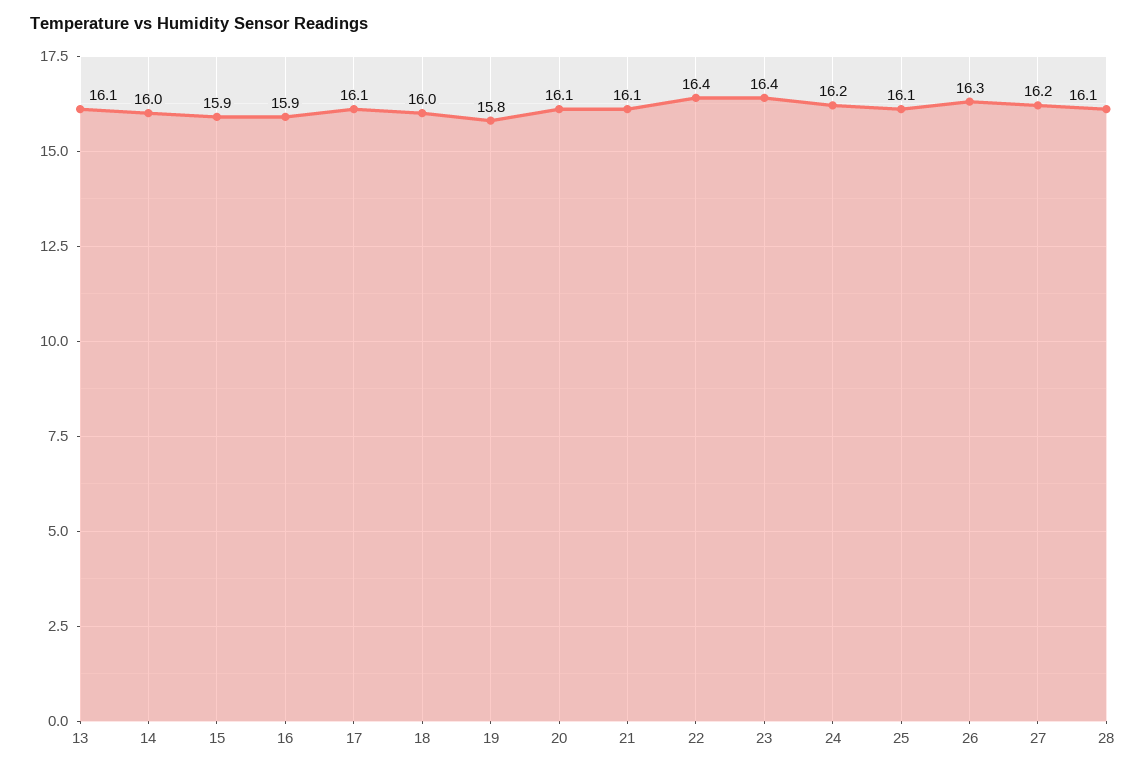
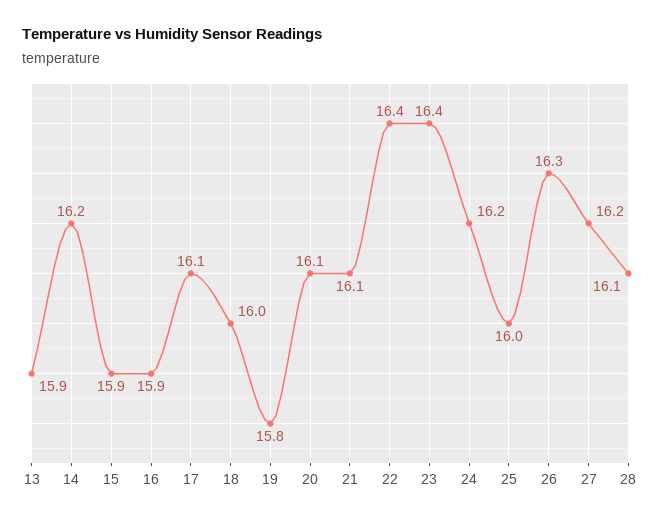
  {
-   "13": 16.1,
+   "13": 15.9,
-   "14": 16,
+   "14": 16.2,
    "15": 15.9,
    "16": 15.9,
    "17": 16.1,
    "18": 16,
    "19": 15.8,
    "20": 16.1,
    "21": 16.1,
    "22": 16.4,
    "23": 16.4,
    "24": 16.2,
-   "25": 16.1,
+   "25": 16,
    "26": 16.3,
    "27": 16.2,
    "28": 16.1
  }

